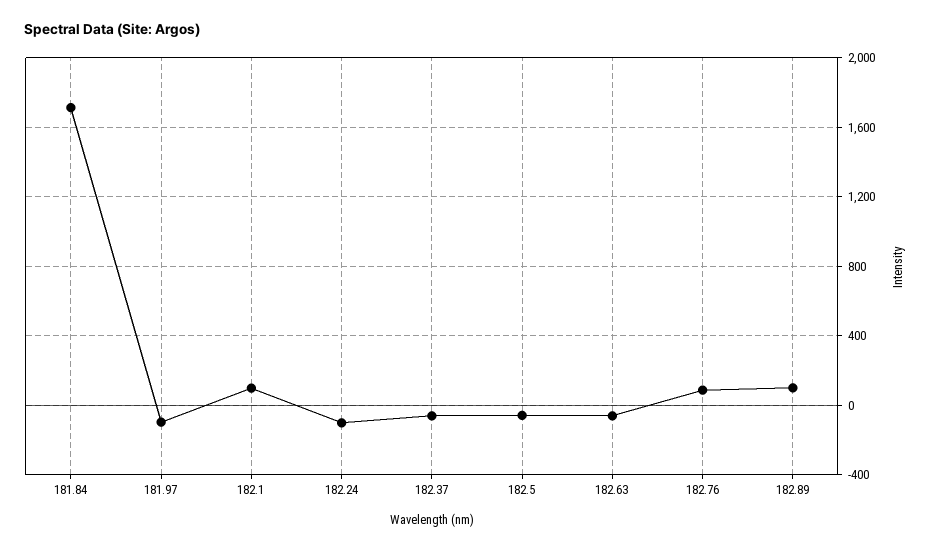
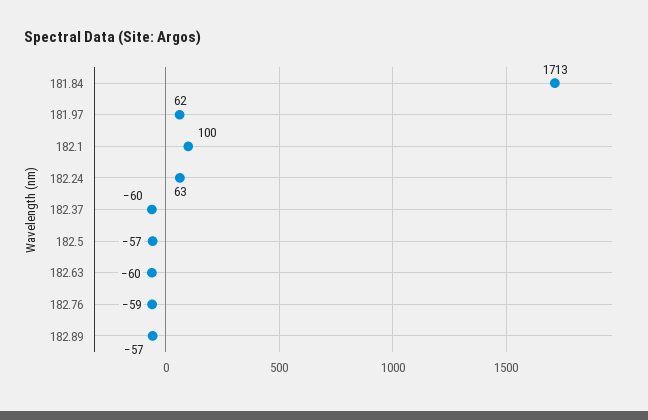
  {
    "181.84": 1713,
-   "181.97": -100,
+   "181.97": 62,
    "182.1": 100,
-   "182.24": -100,
+   "182.24": 63,
    "182.37": -60,
    "182.5": -57,
    "182.63": -60,
-   "182.76": 100,
+   "182.76": -59,
-   "182.89": 100
+   "182.89": -57
  }

